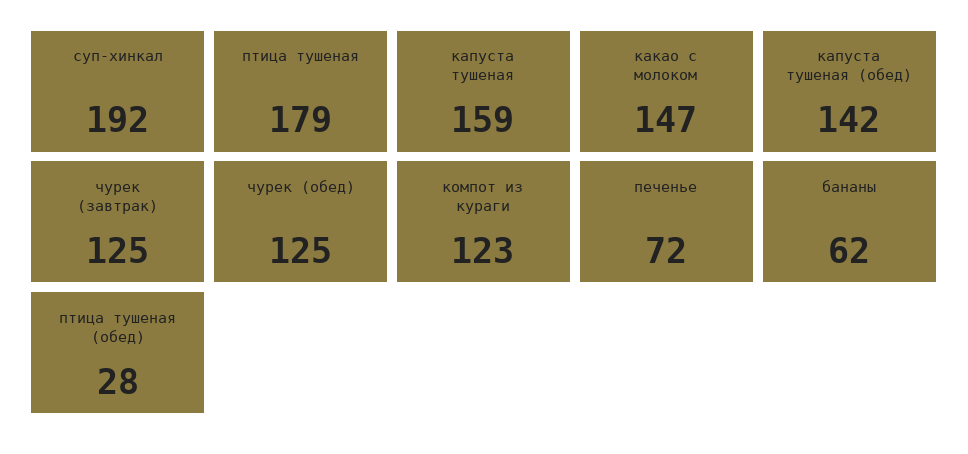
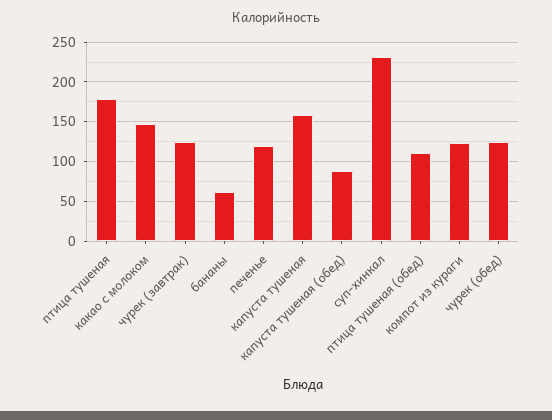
  {
-   "суп-хинкал": 192,
+   "суп-хинкал": 230,
    "птица тушеная": 179,
    "капуста тушеная": 159,
    "какао с молоком": 147,
-   "капуста тушеная (обед)": 142,
+   "капуста тушеная (обед)": 90,
    "чурек (завтрак)": 125,
    "чурек (обед)": 125,
    "компот из кураги": 123,
-   "печенье": 72,
+   "печенье": 120,
    "бананы": 62,
-   "птица тушеная (обед)": 28
+   "птица тушеная (обед)": 110
  }

